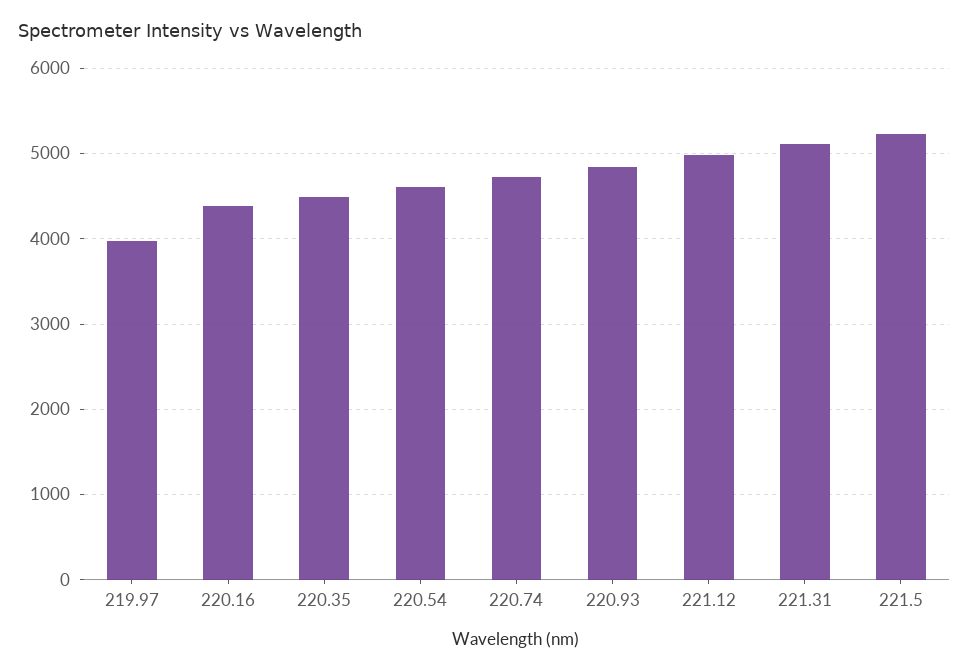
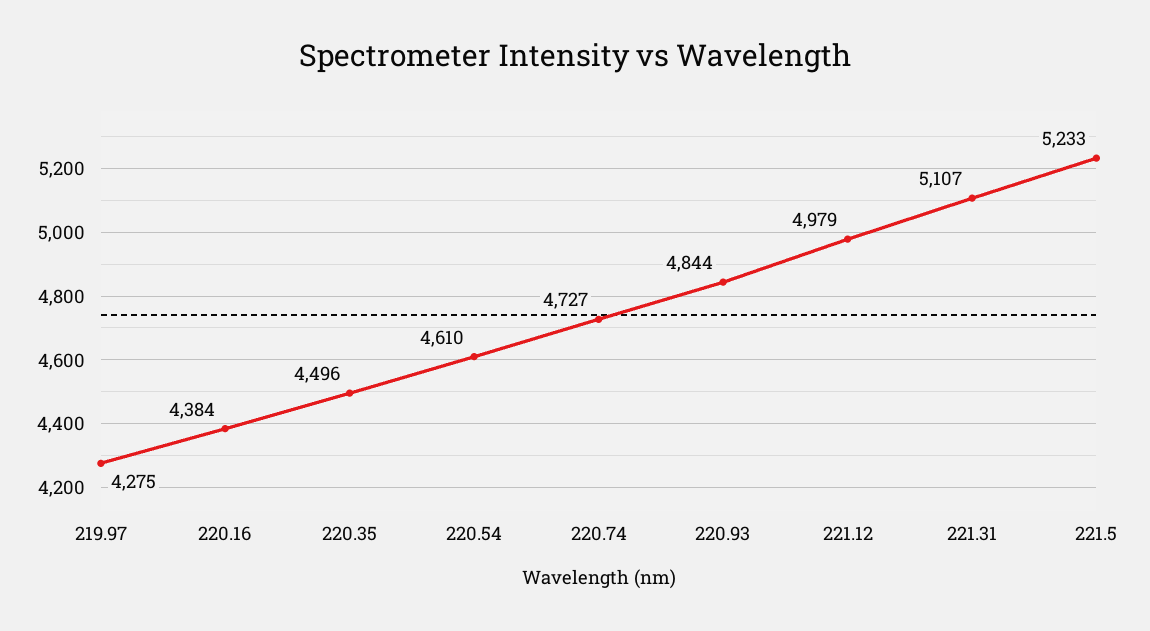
  {
-   "219.97": 4000,
+   "219.97": 4275,
    "220.16": 4384,
    "220.35": 4496,
    "220.54": 4610,
    "220.74": 4727,
    "220.93": 4844,
    "221.12": 4979,
    "221.31": 5107,
    "221.5": 5233
  }

